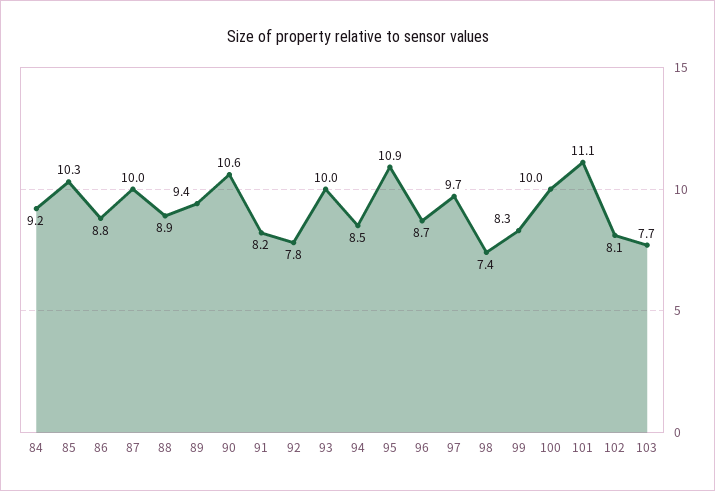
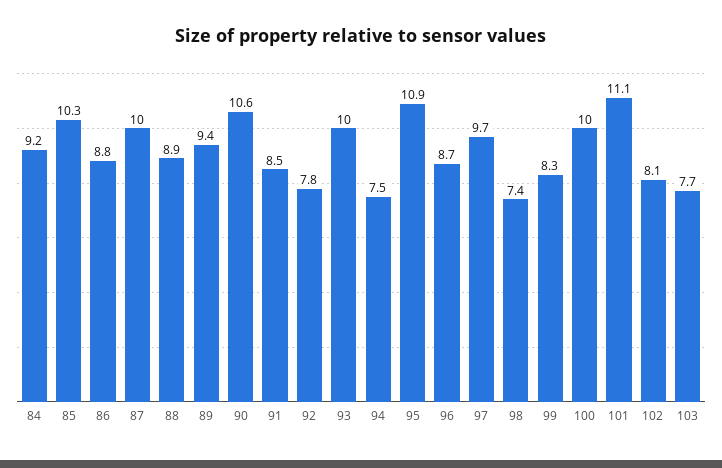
  {
    "84": 9.2,
    "85": 10.3,
    "86": 8.8,
    "87": 10,
    "88": 8.9,
    "89": 9.4,
    "90": 10.6,
-   "91": 8.2,
+   "91": 8.5,
    "92": 7.8,
    "93": 10,
-   "94": 8.5,
+   "94": 7.5,
    "95": 10.9,
    "96": 8.7,
    "97": 9.7,
    "98": 7.4,
    "99": 8.3,
    "100": 10,
    "101": 11.1,
    "102": 8.1,
    "103": 7.7
  }

